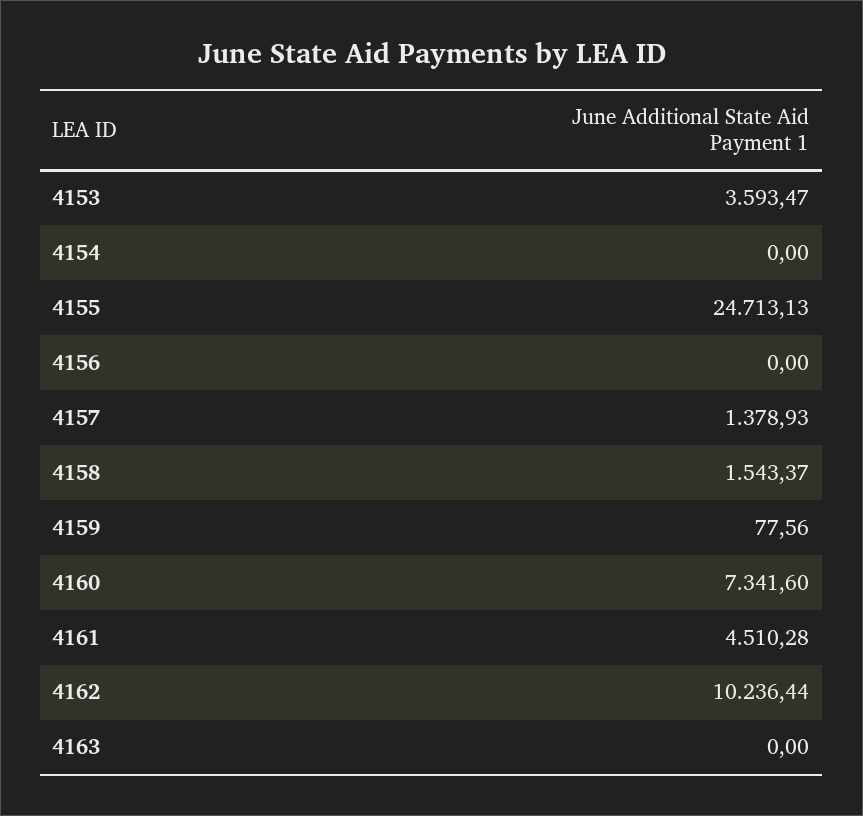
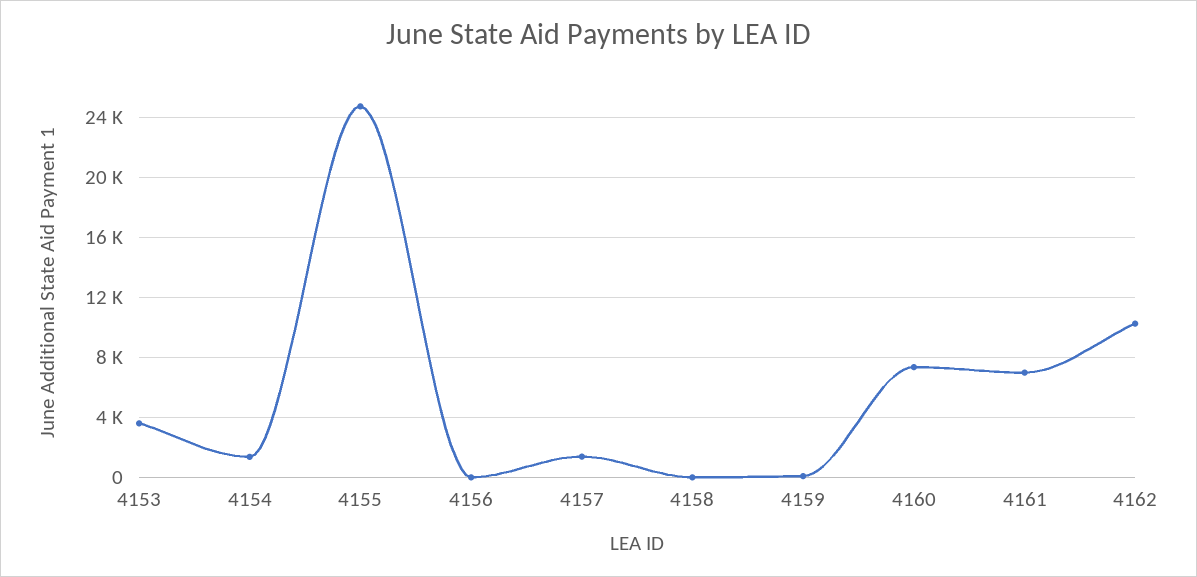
  {
    "4153": 3593.47,
-   "4154": 0,
+   "4154": 1500,
    "4155": 24713.13,
    "4156": 0,
    "4157": 1378.93,
-   "4158": 1543.37,
+   "4158": 0,
    "4159": 77.56,
    "4160": 7341.6,
-   "4161": 4510.28,
+   "4161": 7000,
-   "4162": 10236.44,
+   "4162": 10236.44
-   "4163": 0
  }

